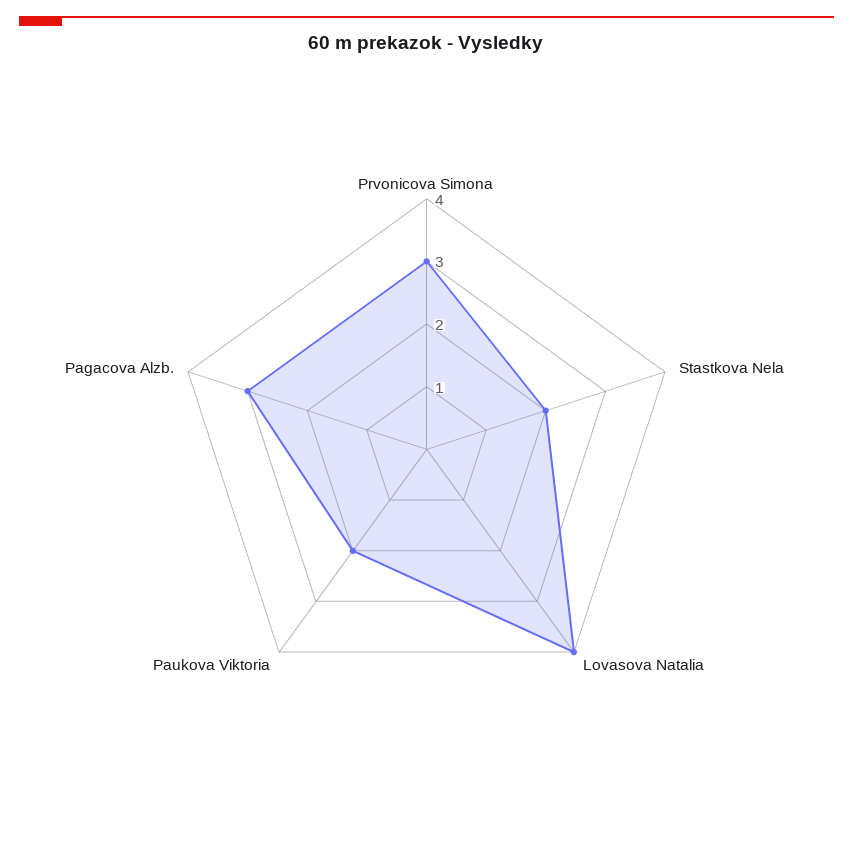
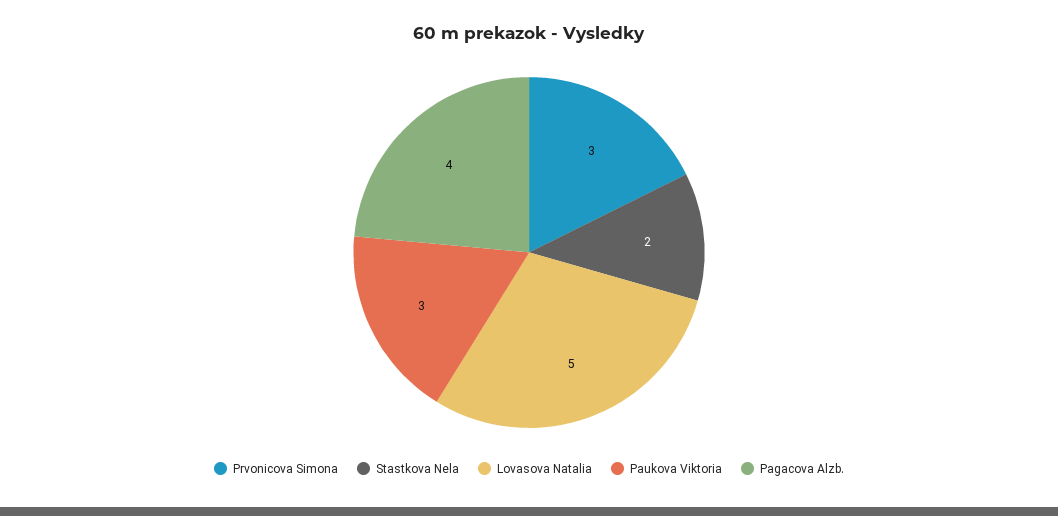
  {
    "Prvonicova Simona": 3,
    "Stastkova Nela": 2,
-   "Lovasova Natalia": 4,
+   "Lovasova Natalia": 5,
-   "Paukova Viktoria": 2,
+   "Paukova Viktoria": 3,
-   "Pagacova Alzb.": 3
+   "Pagacova Alzb.": 4
  }

